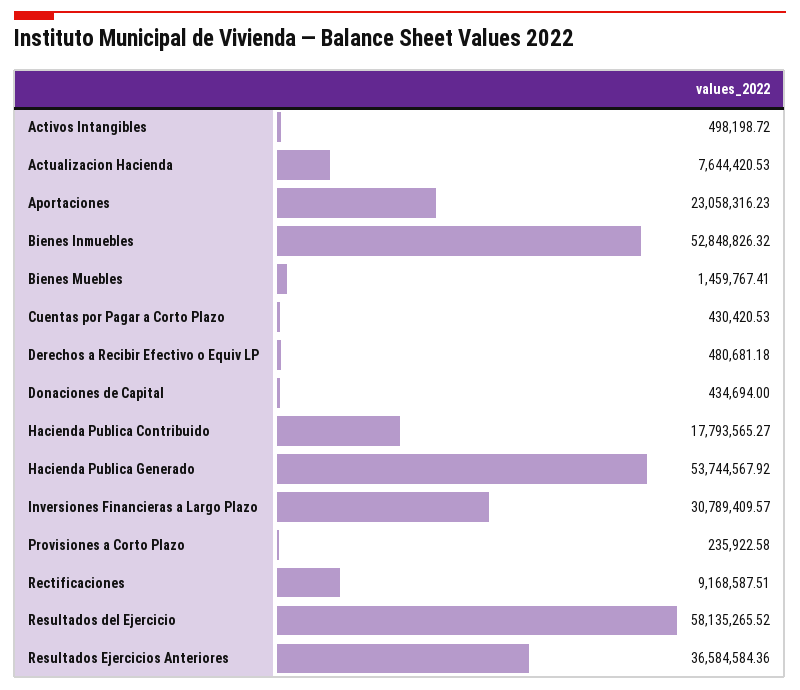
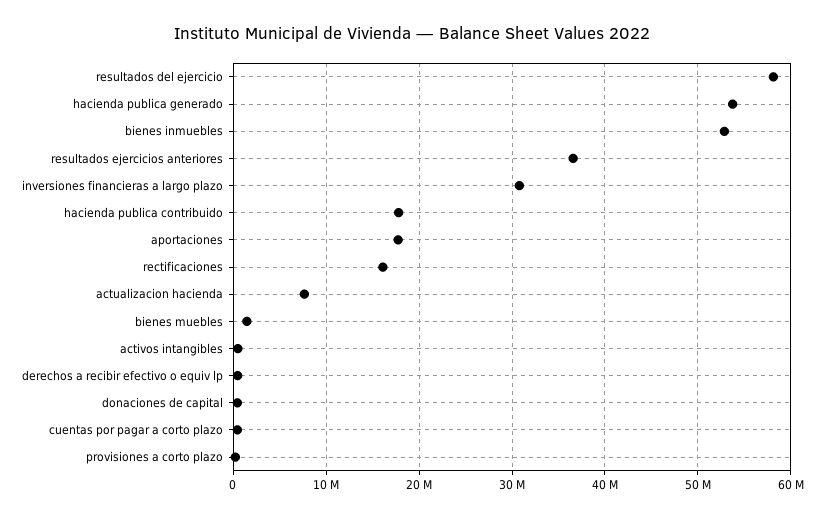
  {
    "Activos Intangibles": 498198.72,
    "Actualizacion Hacienda": 7644420.53,
-   "Aportaciones": 23058316.23,
+   "Aportaciones": 18000000,
    "Bienes Inmuebles": 52848826.32,
    "Bienes Muebles": 1459767.41,
    "Cuentas por Pagar a Corto Plazo": 430420.53,
    "Derechos a Recibir Efectivo o Equiv LP": 480681.18,
    "Donaciones de Capital": 434694,
    "Hacienda Publica Contribuido": 17793565.27,
    "Hacienda Publica Generado": 53744567.92,
    "Inversiones Financieras a Largo Plazo": 30789409.57,
    "Provisiones a Corto Plazo": 235922.58,
-   "Rectificaciones": 9168587.51,
+   "Rectificaciones": 16000000,
    "Resultados del Ejercicio": 58135265.52,
    "Resultados Ejercicios Anteriores": 36584584.36
  }

